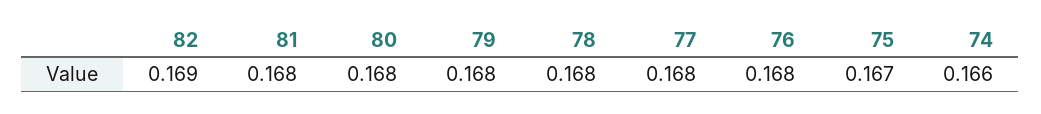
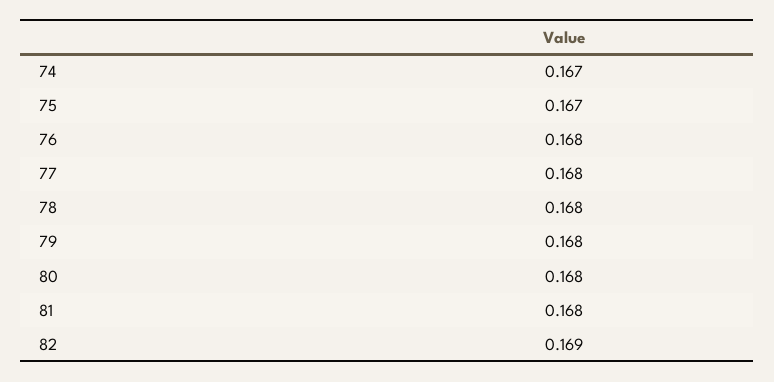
  {
    "82": 0.169,
    "81": 0.168,
    "80": 0.168,
    "79": 0.168,
    "78": 0.168,
    "77": 0.168,
    "76": 0.168,
    "75": 0.167,
-   "74": 0.166
+   "74": 0.167
  }

